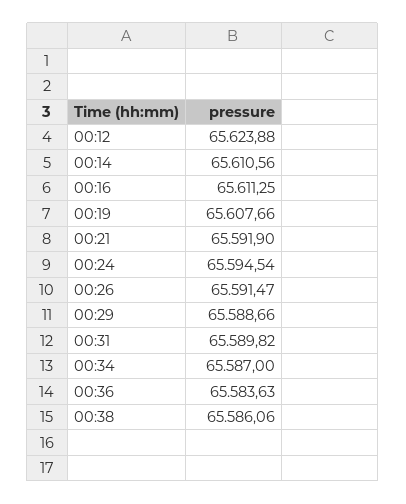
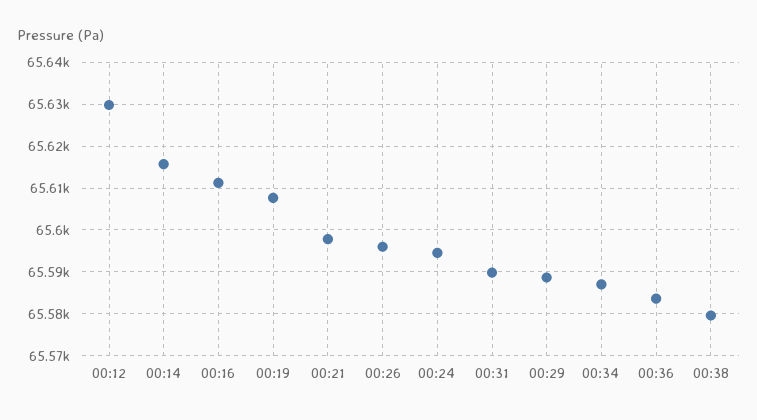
  {
-   "00:12": 65623.88,
+   "00:12": 65630,
-   "00:14": 65610.56,
+   "00:14": 65616,
    "00:16": 65611.25,
    "00:19": 65607.66,
-   "00:21": 65591.9,
+   "00:21": 65598,
    "00:24": 65594.54,
-   "00:26": 65591.47,
+   "00:26": 65596,
    "00:29": 65588.66,
    "00:31": 65589.82,
    "00:34": 65587,
    "00:36": 65583.63,
-   "00:38": 65586.06
+   "00:38": 65580
  }

